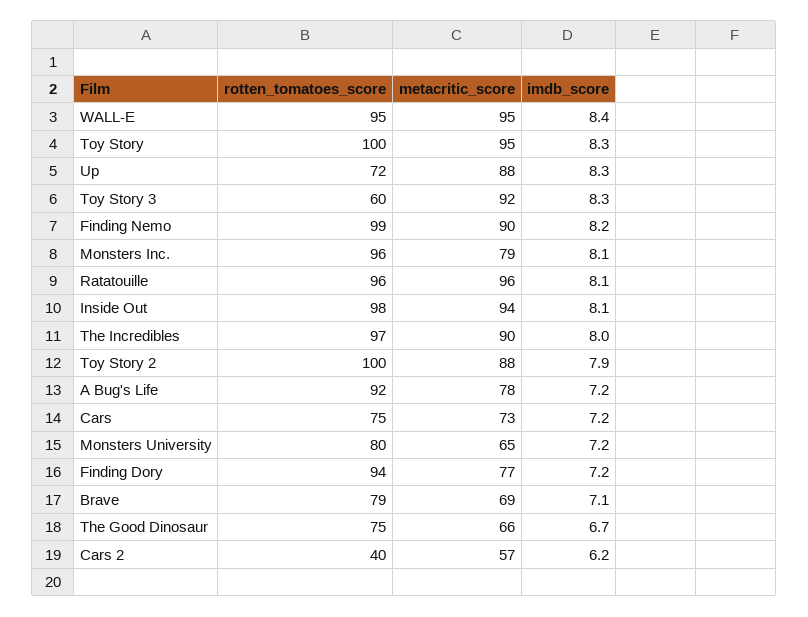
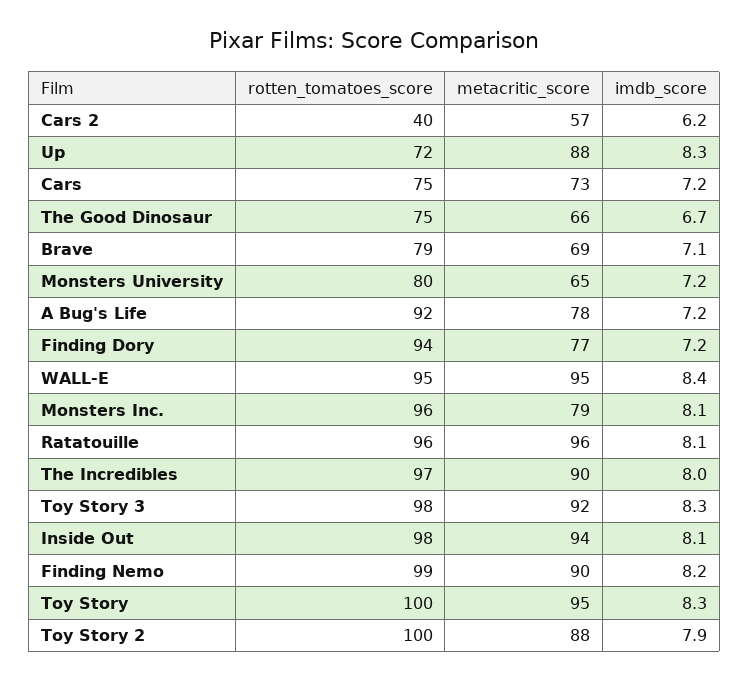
  {
    "rotten_tomatoes_score": {
      "WALL-E": 95,
      "Toy Story": 100,
      "Up": 72,
-     "Toy Story 3": 60,
+     "Toy Story 3": 98,
      "Finding Nemo": 99,
      "Monsters Inc.": 96,
      "Ratatouille": 96,
      "Inside Out": 98,
      "The Incredibles": 97,
      "Toy Story 2": 100,
      "A Bug's Life": 92,
      "Cars": 75,
      "Monsters University": 80,
      "Finding Dory": 94,
      "Brave": 79,
      "The Good Dinosaur": 75,
      "Cars 2": 40
    },
    "metacritic_score": {
      "WALL-E": 95,
      "Toy Story": 95,
      "Up": 88,
      "Toy Story 3": 92,
      "Finding Nemo": 90,
      "Monsters Inc.": 79,
      "Ratatouille": 96,
      "Inside Out": 94,
      "The Incredibles": 90,
      "Toy Story 2": 88,
      "A Bug's Life": 78,
      "Cars": 73,
      "Monsters University": 65,
      "Finding Dory": 77,
      "Brave": 69,
      "The Good Dinosaur": 66,
      "Cars 2": 57
    },
    "imdb_score": {
      "WALL-E": 8.4,
      "Toy Story": 8.3,
      "Up": 8.3,
      "Toy Story 3": 8.3,
      "Finding Nemo": 8.2,
      "Monsters Inc.": 8.1,
      "Ratatouille": 8.1,
      "Inside Out": 8.1,
      "The Incredibles": 8,
      "Toy Story 2": 7.9,
      "A Bug's Life": 7.2,
      "Cars": 7.2,
      "Monsters University": 7.2,
      "Finding Dory": 7.2,
      "Brave": 7.1,
      "The Good Dinosaur": 6.7,
      "Cars 2": 6.2
    }
  }

